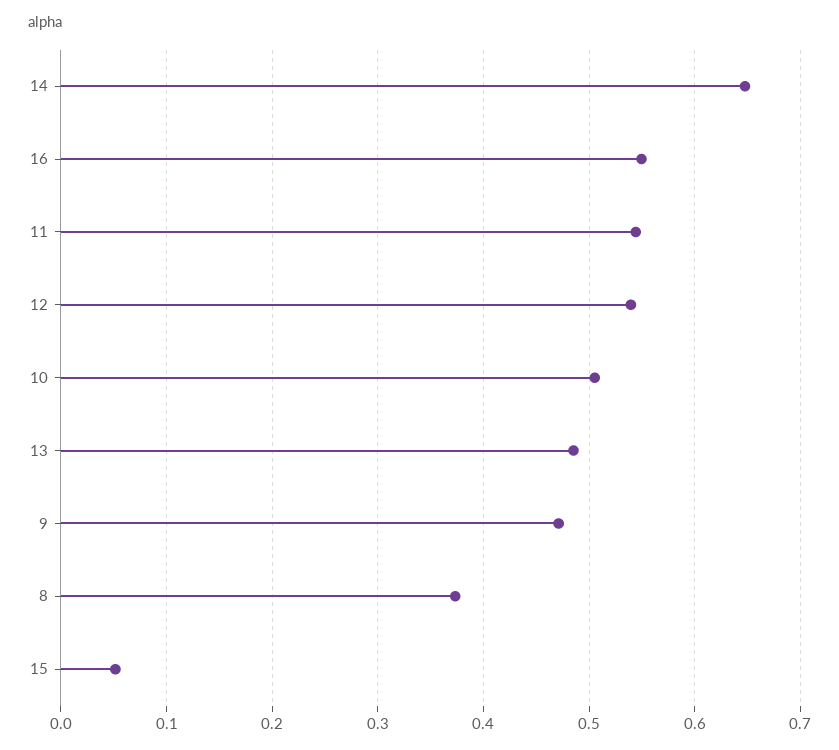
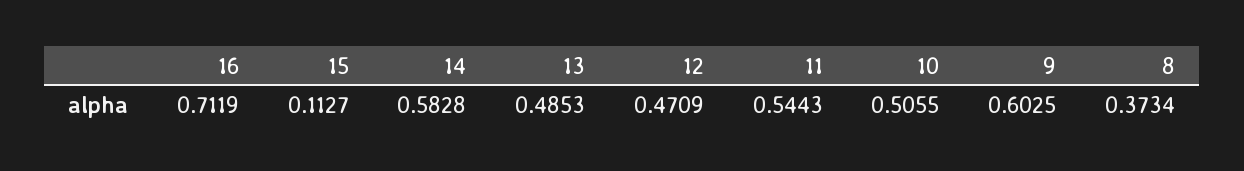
  {
-   "14": 0.65,
+   "14": 0.5828,
-   "16": 0.55,
+   "16": 0.7119,
    "11": 0.5443,
-   "12": 0.54,
+   "12": 0.4709,
    "10": 0.5055,
    "13": 0.4853,
-   "9": 0.47,
+   "9": 0.6025,
    "8": 0.3734,
-   "15": 0.05
+   "15": 0.1127
  }

